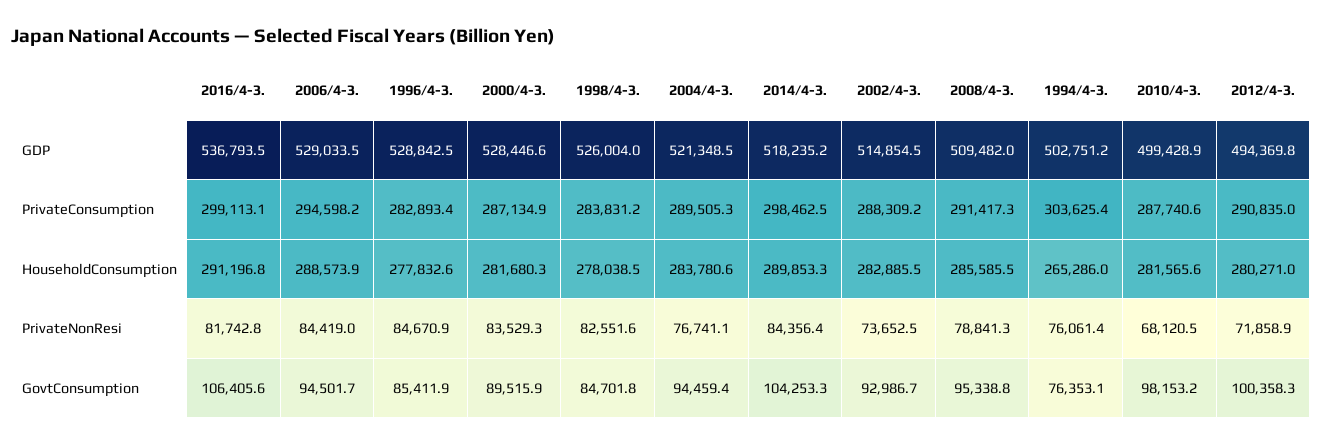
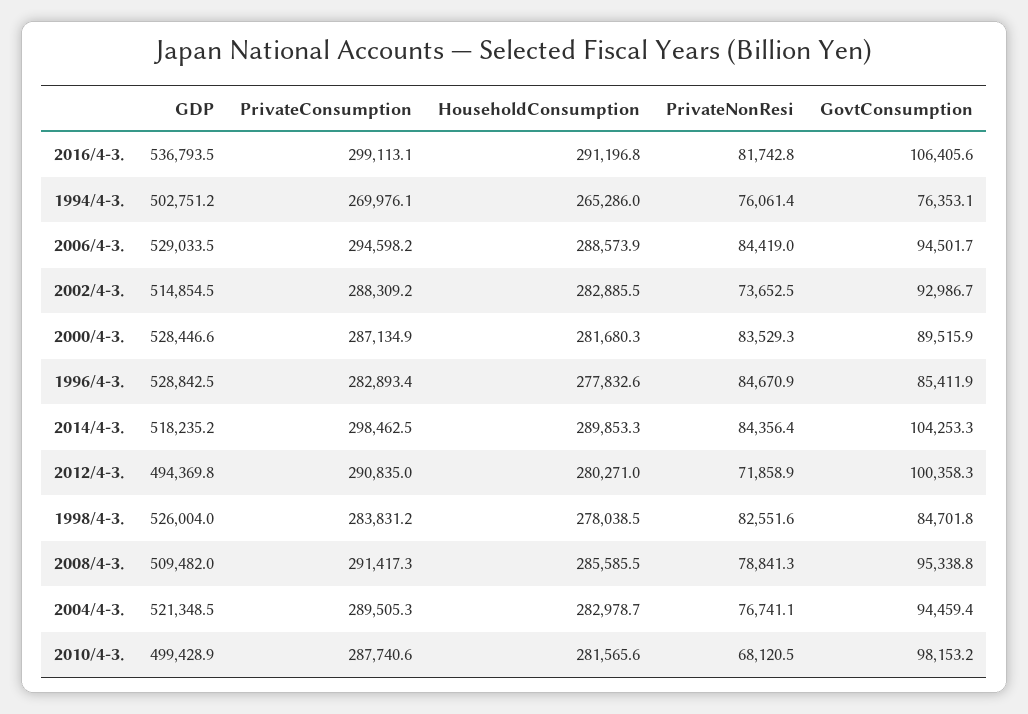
  {
    "2016/4-3.": {
      "GDP": 536793.5,
      "PrivateConsumption": 299113.1,
      "HouseholdConsumption": 291196.8,
      "PrivateNonResi": 81742.8,
      "GovtConsumption": 106405.6
    },
    "2006/4-3.": {
      "GDP": 529033.5,
      "PrivateConsumption": 294598.2,
      "HouseholdConsumption": 288573.9,
      "PrivateNonResi": 84419,
      "GovtConsumption": 94501.7
    },
    "1996/4-3.": {
      "GDP": 528842.5,
      "PrivateConsumption": 282893.4,
      "HouseholdConsumption": 277832.6,
      "PrivateNonResi": 84670.9,
      "GovtConsumption": 85411.9
    },
    "2000/4-3.": {
      "GDP": 528446.6,
      "PrivateConsumption": 287134.9,
      "HouseholdConsumption": 281680.3,
      "PrivateNonResi": 83529.3,
      "GovtConsumption": 89515.9
    },
    "1998/4-3.": {
      "GDP": 526004,
      "PrivateConsumption": 283831.2,
      "HouseholdConsumption": 278038.5,
      "PrivateNonResi": 82551.6,
      "GovtConsumption": 84701.8
    },
    "2004/4-3.": {
      "GDP": 521348.5,
      "PrivateConsumption": 289505.3,
-     "HouseholdConsumption": 283780.6,
+     "HouseholdConsumption": 282978.7,
      "PrivateNonResi": 76741.1,
      "GovtConsumption": 94459.4
    },
    "2014/4-3.": {
      "GDP": 518235.2,
      "PrivateConsumption": 298462.5,
      "HouseholdConsumption": 289853.3,
      "PrivateNonResi": 84356.4,
      "GovtConsumption": 104253.3
    },
    "2002/4-3.": {
      "GDP": 514854.5,
      "PrivateConsumption": 288309.2,
      "HouseholdConsumption": 282885.5,
      "PrivateNonResi": 73652.5,
      "GovtConsumption": 92986.7
    },
    "2008/4-3.": {
      "GDP": 509482,
      "PrivateConsumption": 291417.3,
      "HouseholdConsumption": 285585.5,
      "PrivateNonResi": 78841.3,
      "GovtConsumption": 95338.8
    },
    "1994/4-3.": {
      "GDP": 502751.2,
-     "PrivateConsumption": 303625.4,
+     "PrivateConsumption": 269976.1,
      "HouseholdConsumption": 265286,
      "PrivateNonResi": 76061.4,
      "GovtConsumption": 76353.1
    },
    "2010/4-3.": {
      "GDP": 499428.9,
      "PrivateConsumption": 287740.6,
      "HouseholdConsumption": 281565.6,
      "PrivateNonResi": 68120.5,
      "GovtConsumption": 98153.2
    },
    "2012/4-3.": {
      "GDP": 494369.8,
      "PrivateConsumption": 290835,
      "HouseholdConsumption": 280271,
      "PrivateNonResi": 71858.9,
      "GovtConsumption": 100358.3
    }
  }

